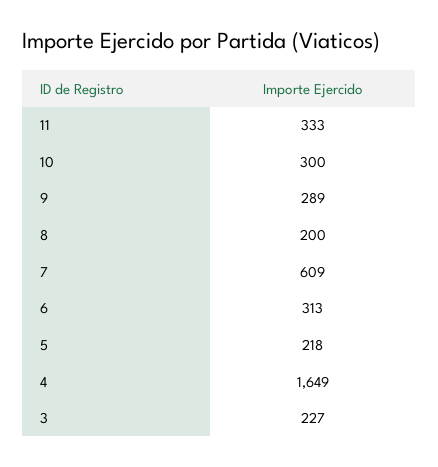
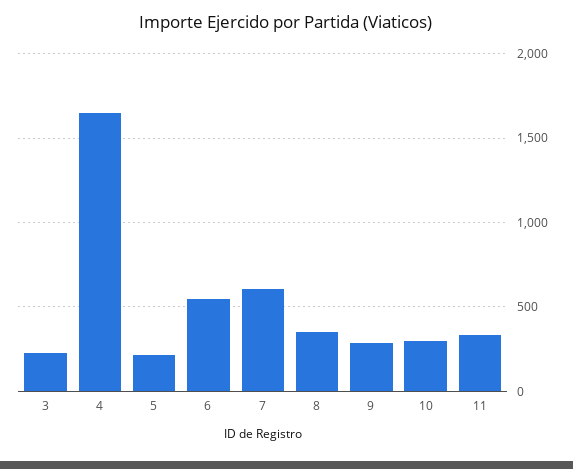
  {
    "11": 333,
    "10": 300,
    "9": 289,
-   "8": 200,
+   "8": 350,
    "7": 609,
-   "6": 313,
+   "6": 550,
    "5": 218,
    "4": 1649,
    "3": 227
  }

